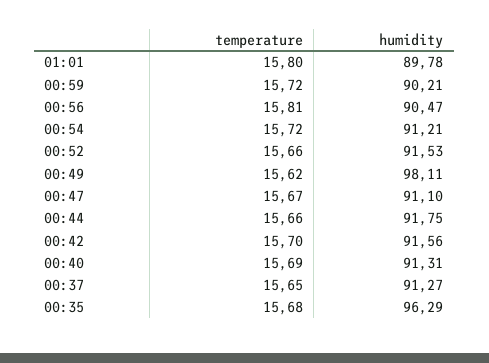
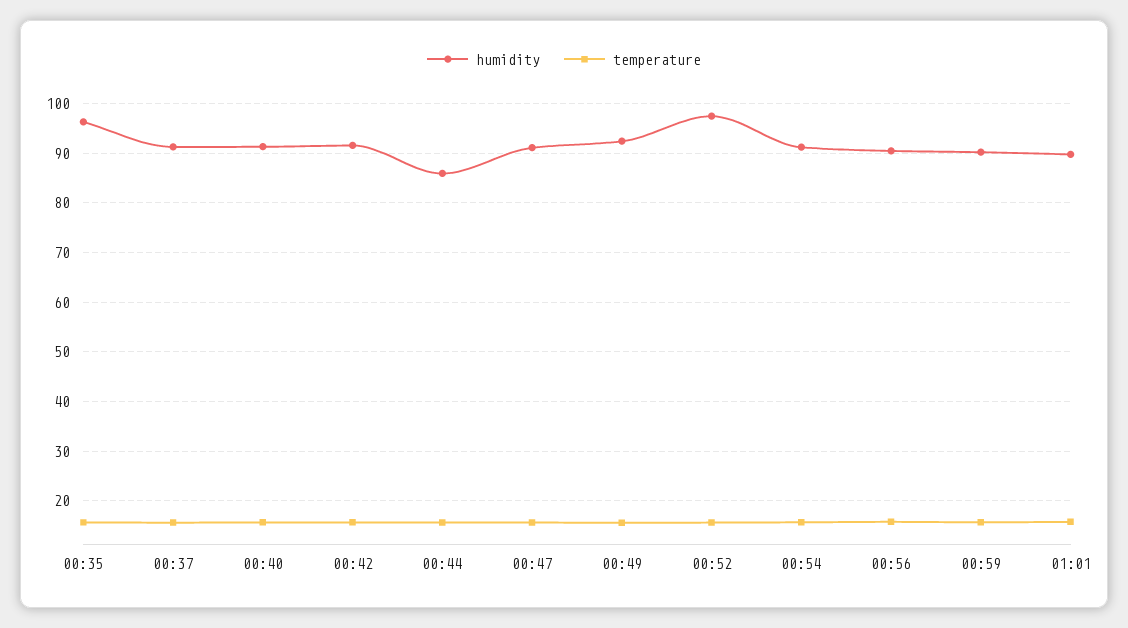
  {
    "temperature": {
      "01:01": 15.8,
      "00:59": 15.72,
      "00:56": 15.81,
      "00:54": 15.72,
      "00:52": 15.66,
      "00:49": 15.62,
      "00:47": 15.67,
      "00:44": 15.66,
      "00:42": 15.7,
      "00:40": 15.69,
      "00:37": 15.65,
      "00:35": 15.68
    },
    "humidity": {
      "01:01": 89.78,
      "00:59": 90.21,
      "00:56": 90.47,
      "00:54": 91.21,
-     "00:52": 91.53,
+     "00:52": 98,
-     "00:49": 98.11,
+     "00:49": 92,
      "00:47": 91.1,
-     "00:44": 91.75,
+     "00:44": 86,
      "00:42": 91.56,
      "00:40": 91.31,
      "00:37": 91.27,
      "00:35": 96.29
    }
  }

